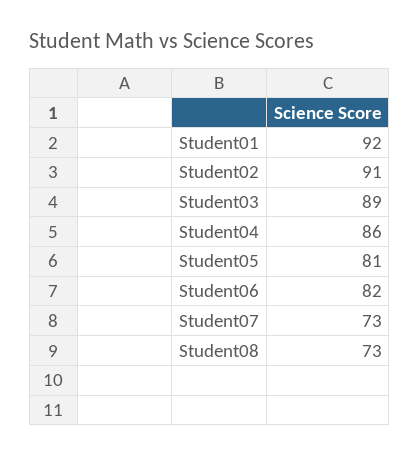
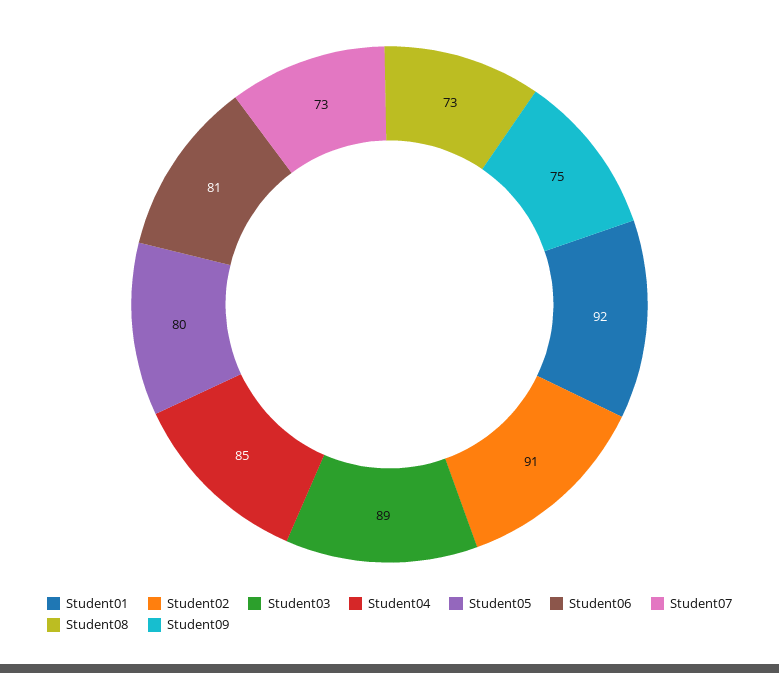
  {
    "Student01": 92,
    "Student02": 91,
    "Student03": 89,
-   "Student04": 86,
+   "Student04": 85,
-   "Student05": 81,
+   "Student05": 80,
-   "Student06": 82,
+   "Student06": 81,
    "Student07": 73,
-   "Student08": 73
+   "Student08": 73,
+   "Student09": 75
  }

